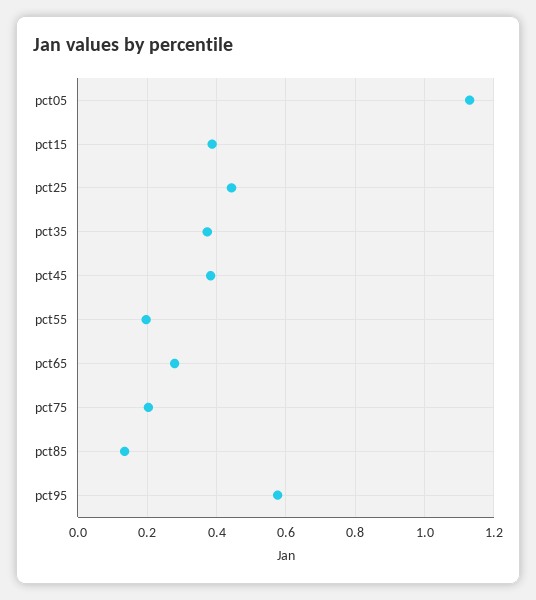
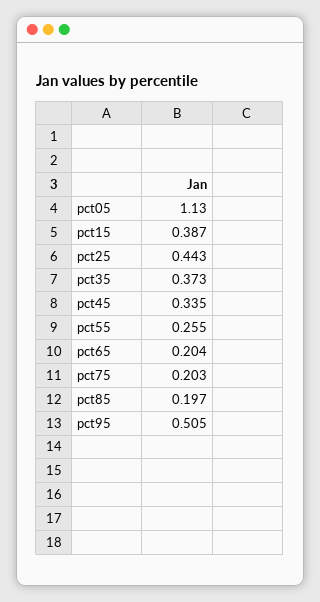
  {
    "pct05": 1.13,
    "pct15": 0.387,
    "pct25": 0.443,
    "pct35": 0.373,
-   "pct45": 0.38,
+   "pct45": 0.335,
-   "pct55": 0.2,
+   "pct55": 0.255,
-   "pct65": 0.28,
+   "pct65": 0.204,
    "pct75": 0.203,
-   "pct85": 0.14,
+   "pct85": 0.197,
-   "pct95": 0.58
+   "pct95": 0.505
  }

